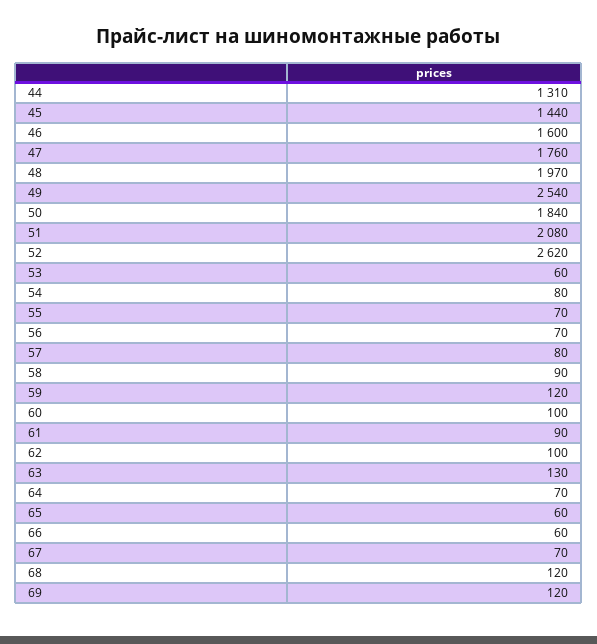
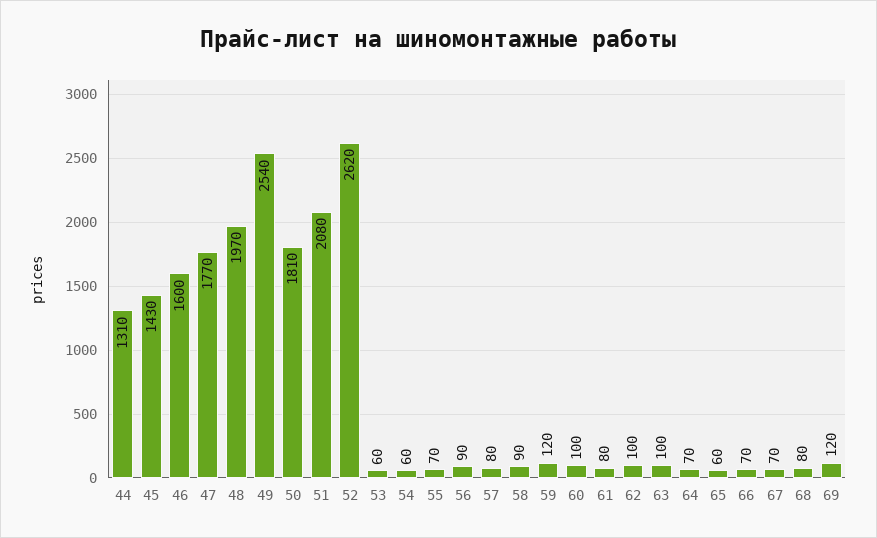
  {
    "44": 1310,
-   "45": 1440,
+   "45": 1430,
    "46": 1600,
-   "47": 1760,
+   "47": 1770,
    "48": 1970,
    "49": 2540,
-   "50": 1840,
+   "50": 1810,
    "51": 2080,
    "52": 2620,
    "53": 60,
-   "54": 80,
+   "54": 60,
    "55": 70,
-   "56": 70,
+   "56": 90,
    "57": 80,
    "58": 90,
    "59": 120,
    "60": 100,
-   "61": 90,
+   "61": 80,
    "62": 100,
-   "63": 130,
+   "63": 100,
    "64": 70,
    "65": 60,
-   "66": 60,
+   "66": 70,
    "67": 70,
-   "68": 120,
+   "68": 80,
    "69": 120
  }

